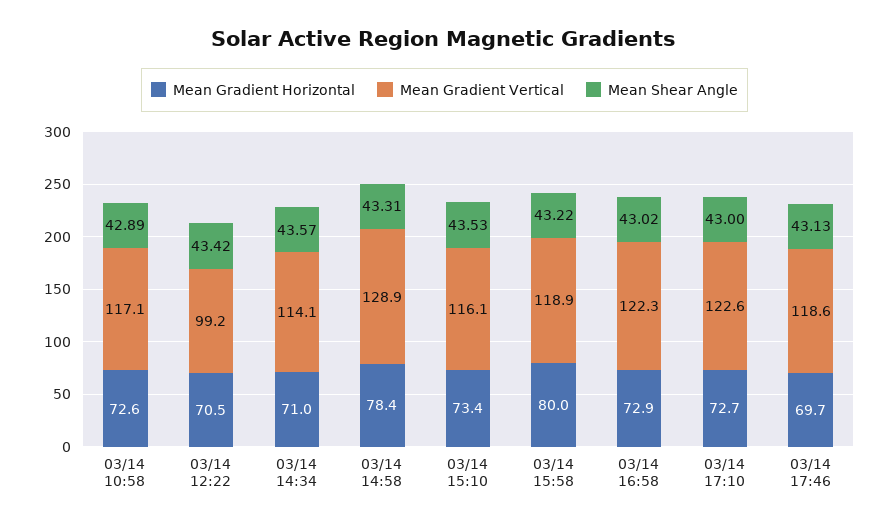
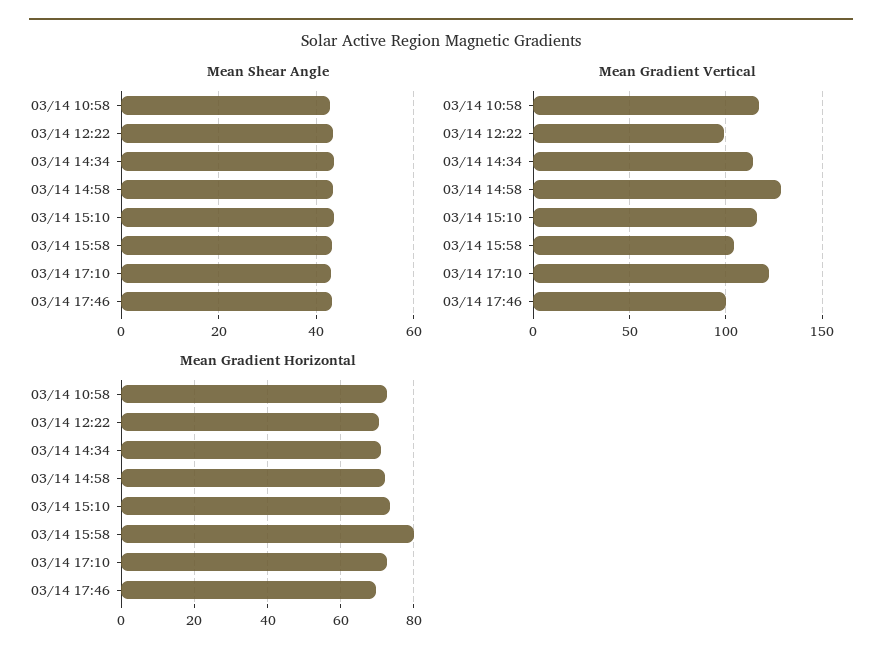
  {
    "Mean Gradient Horizontal": {
      "03/14 10:58": 72.6,
      "03/14 12:22": 70.5,
      "03/14 14:34": 71,
-     "03/14 14:58": 78.4,
+     "03/14 14:58": 72,
      "03/14 15:10": 73.4,
      "03/14 15:58": 80,
-     "03/14 16:58": 72.9,
      "03/14 17:10": 72.7,
      "03/14 17:46": 69.7
    },
    "Mean Gradient Vertical": {
      "03/14 10:58": 117.1,
      "03/14 12:22": 99.2,
      "03/14 14:34": 114.1,
      "03/14 14:58": 128.9,
      "03/14 15:10": 116.1,
-     "03/14 15:58": 118.9,
+     "03/14 15:58": 105,
-     "03/14 16:58": 122.3,
      "03/14 17:10": 122.6,
-     "03/14 17:46": 118.6
+     "03/14 17:46": 100
    },
    "Mean Shear Angle": {
      "03/14 10:58": 42.89,
      "03/14 12:22": 43.42,
      "03/14 14:34": 43.57,
      "03/14 14:58": 43.31,
      "03/14 15:10": 43.53,
      "03/14 15:58": 43.22,
-     "03/14 16:58": 43.02,
      "03/14 17:10": 43,
      "03/14 17:46": 43.13
    }
  }

